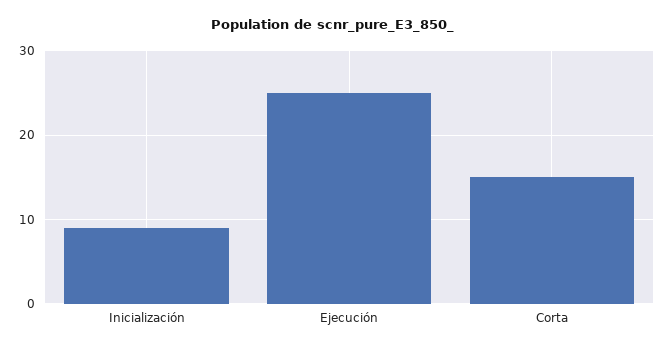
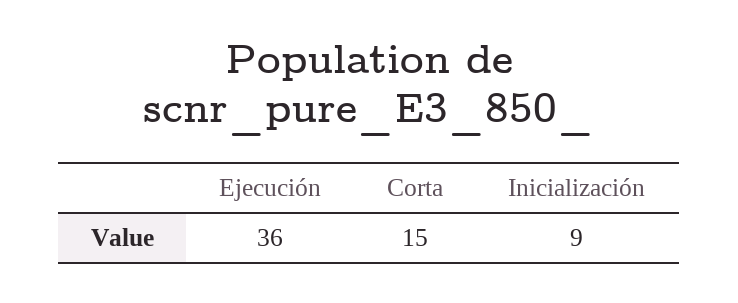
  {
    "Inicialización": 9,
-   "Ejecución": 25,
+   "Ejecución": 36,
    "Corta": 15
  }

